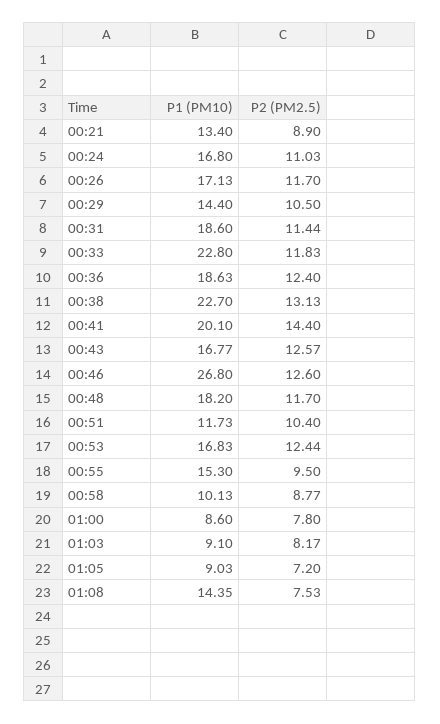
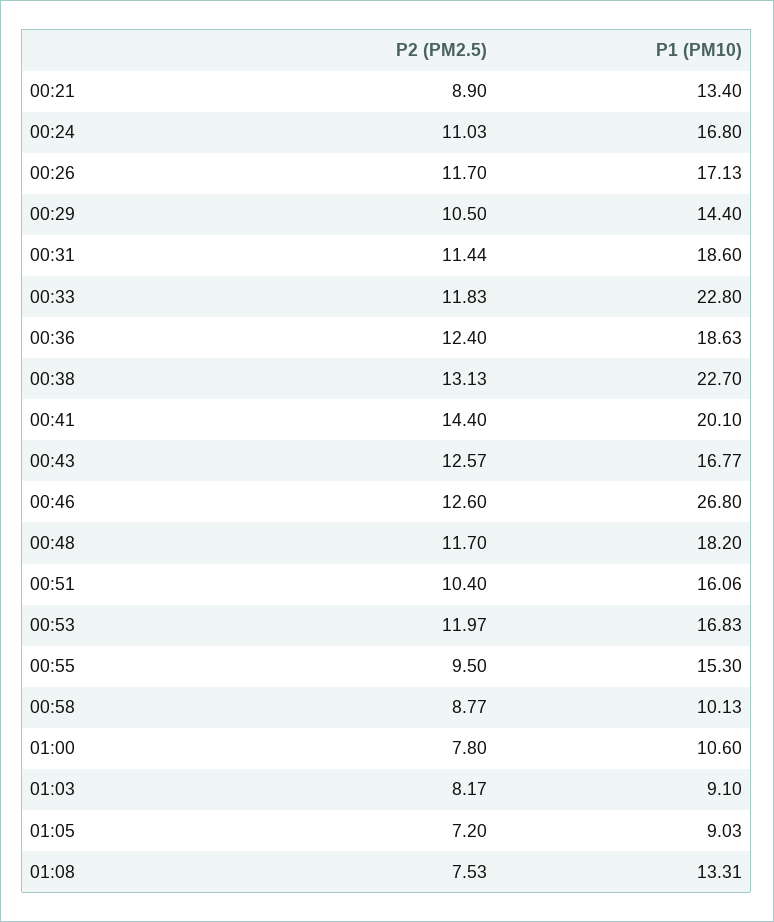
  {
    "P1 (PM10)": {
      "00:21": 13.4,
      "00:24": 16.8,
      "00:26": 17.13,
      "00:29": 14.4,
      "00:31": 18.6,
      "00:33": 22.8,
      "00:36": 18.63,
      "00:38": 22.7,
      "00:41": 20.1,
      "00:43": 16.77,
      "00:46": 26.8,
      "00:48": 18.2,
-     "00:51": 11.73,
+     "00:51": 16.06,
      "00:53": 16.83,
      "00:55": 15.3,
      "00:58": 10.13,
-     "01:00": 8.6,
+     "01:00": 10.6,
      "01:03": 9.1,
      "01:05": 9.03,
-     "01:08": 14.35
+     "01:08": 13.31
    },
    "P2 (PM2.5)": {
      "00:21": 8.9,
      "00:24": 11.03,
      "00:26": 11.7,
      "00:29": 10.5,
      "00:31": 11.44,
      "00:33": 11.83,
      "00:36": 12.4,
      "00:38": 13.13,
      "00:41": 14.4,
      "00:43": 12.57,
      "00:46": 12.6,
      "00:48": 11.7,
      "00:51": 10.4,
-     "00:53": 12.44,
+     "00:53": 11.97,
      "00:55": 9.5,
      "00:58": 8.77,
      "01:00": 7.8,
      "01:03": 8.17,
      "01:05": 7.2,
      "01:08": 7.53
    }
  }

